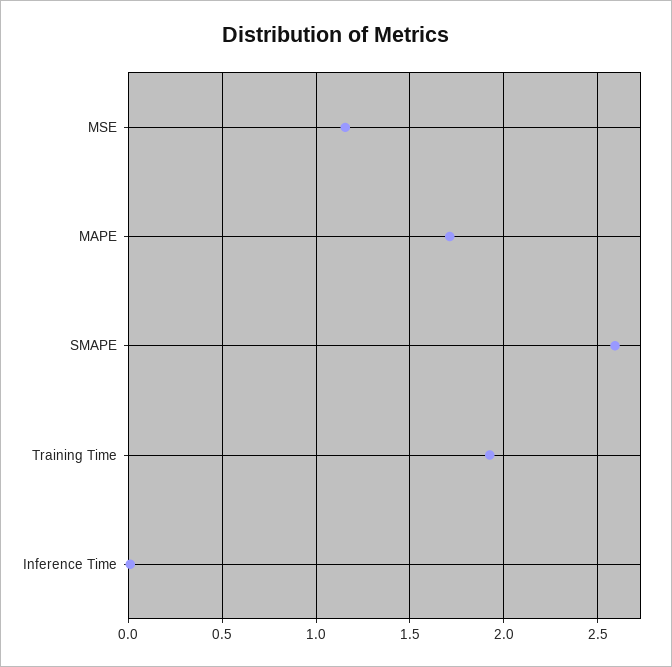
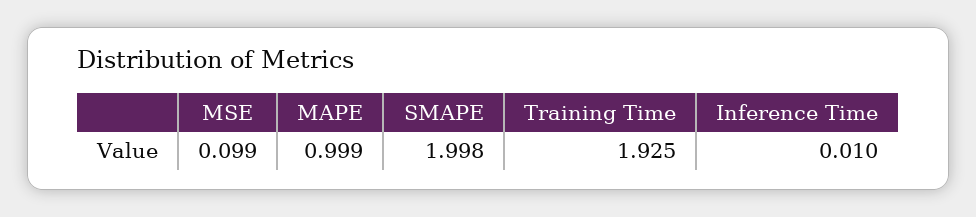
  {
-   "MSE": 1.15,
+   "MSE": 0.099,
-   "MAPE": 1.7,
+   "MAPE": 0.999,
-   "SMAPE": 2.6,
+   "SMAPE": 1.998,
    "Training Time": 1.925,
    "Inference Time": 0.01
  }

